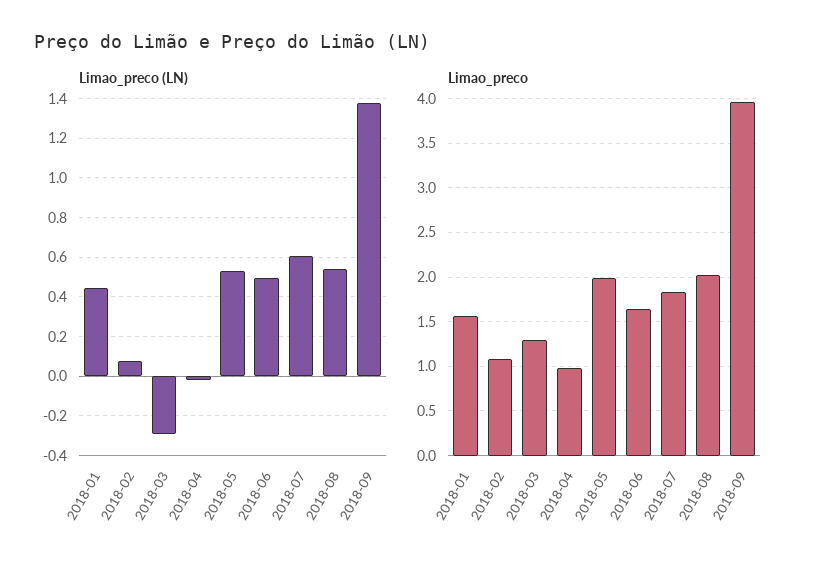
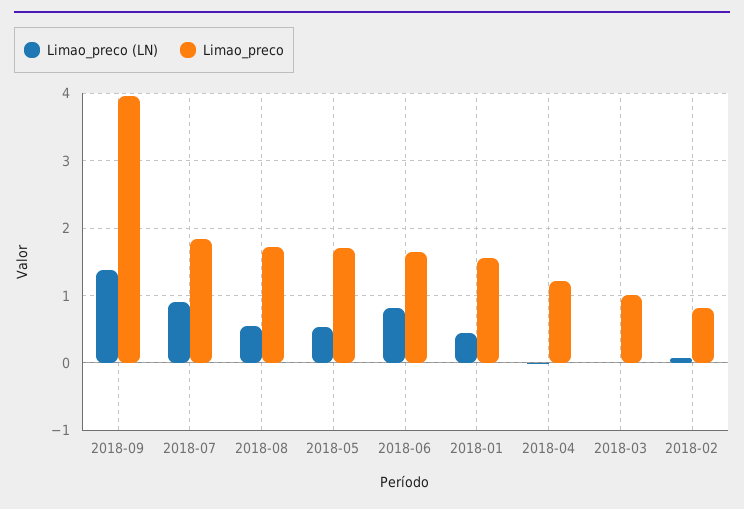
  {
    "Limao_preco (LN)": {
      "2018-01": 0.45,
      "2018-02": 0.1,
-     "2018-03": -0.3,
+     "2018-03": 0,
      "2018-04": 0,
      "2018-05": 0.55,
-     "2018-06": 0.5,
+     "2018-06": 0.8,
-     "2018-07": 0.6,
+     "2018-07": 0.9,
      "2018-08": 0.55,
      "2018-09": 1.4
    },
    "Limao_preco": {
      "2018-01": 1.6,
-     "2018-02": 1.1,
+     "2018-02": 0.8,
-     "2018-03": 1.3,
+     "2018-03": 1,
-     "2018-04": 1,
+     "2018-04": 1.2,
-     "2018-05": 2,
+     "2018-05": 1.7,
      "2018-06": 1.6,
      "2018-07": 1.8,
-     "2018-08": 2,
+     "2018-08": 1.7,
      "2018-09": 4
    }
  }

